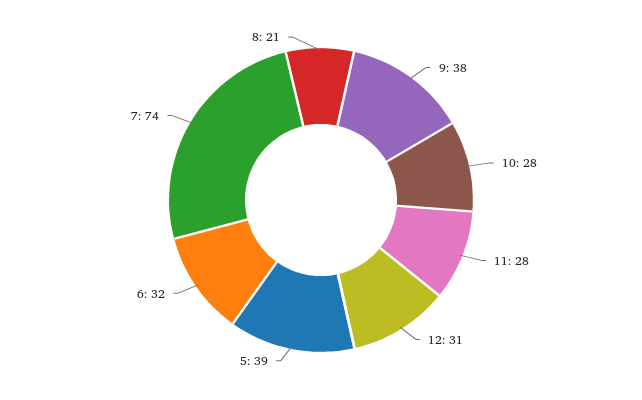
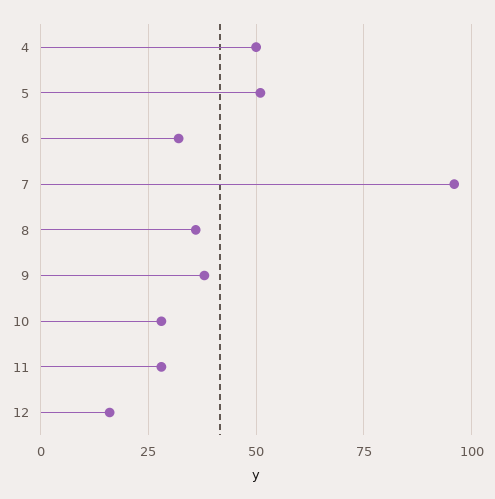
  {
    "9": 38,
    "10": 28,
    "11": 28,
-   "12": 31,
+   "12": 15,
-   "5": 39,
+   "5": 50,
    "6": 32,
-   "7": 74,
+   "7": 95,
-   "8": 21
+   "8": 35,
+   "4": 50
  }

